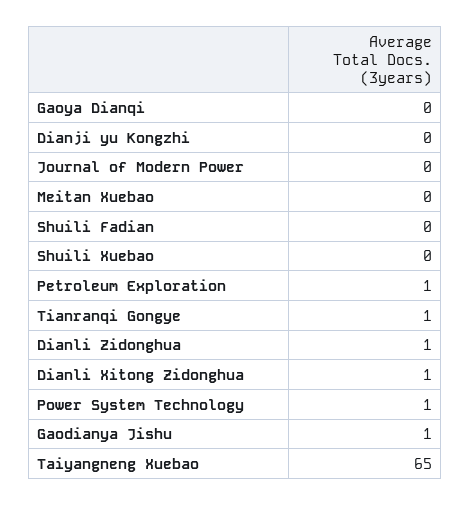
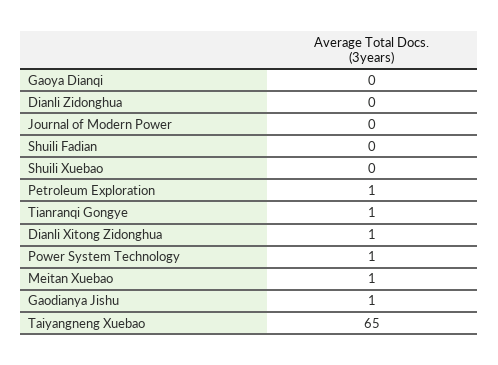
  {
    "Gaoya Dianqi": 0,
-   "Dianji yu Kongzhi": 0,
    "Journal of Modern Power": 0,
-   "Meitan Xuebao": 0,
+   "Meitan Xuebao": 1,
    "Shuili Fadian": 0,
    "Shuili Xuebao": 0,
    "Petroleum Exploration": 1,
    "Tianranqi Gongye": 1,
-   "Dianli Zidonghua": 1,
+   "Dianli Zidonghua": 0,
    "Dianli Xitong Zidonghua": 1,
    "Power System Technology": 1,
    "Gaodianya Jishu": 1,
    "Taiyangneng Xuebao": 65
  }

